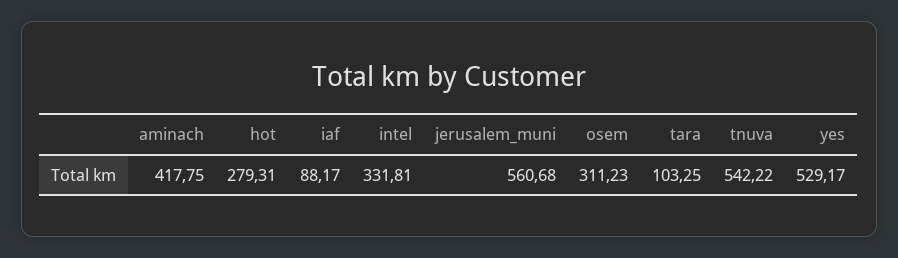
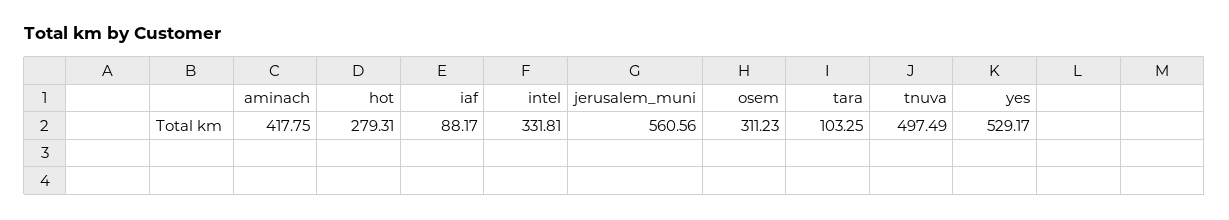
  {
    "aminach": 417.75,
    "hot": 279.31,
    "iaf": 88.17,
    "intel": 331.81,
-   "jerusalem_muni": 560.68,
+   "jerusalem_muni": 560.56,
    "osem": 311.23,
    "tara": 103.25,
-   "tnuva": 542.22,
+   "tnuva": 497.49,
    "yes": 529.17
  }

